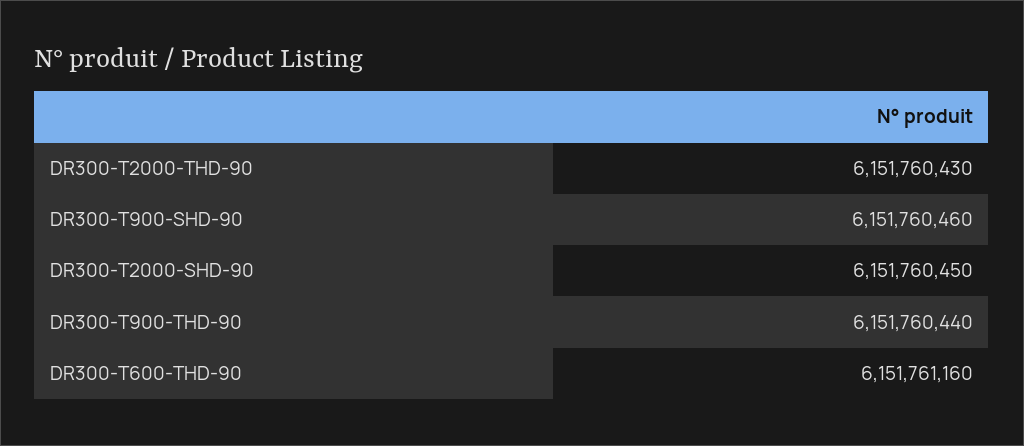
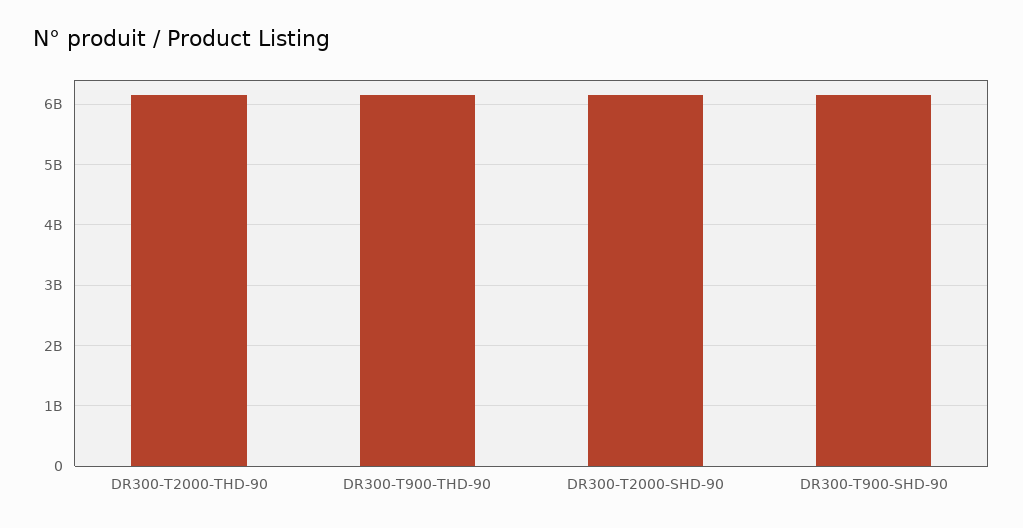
  {
    "DR300-T2000-THD-90": 6151760430,
    "DR300-T900-SHD-90": 6151760460,
    "DR300-T2000-SHD-90": 6151760450,
-   "DR300-T900-THD-90": 6151760440,
+   "DR300-T900-THD-90": 6151760440
-   "DR300-T600-THD-90": 6151761160
  }

